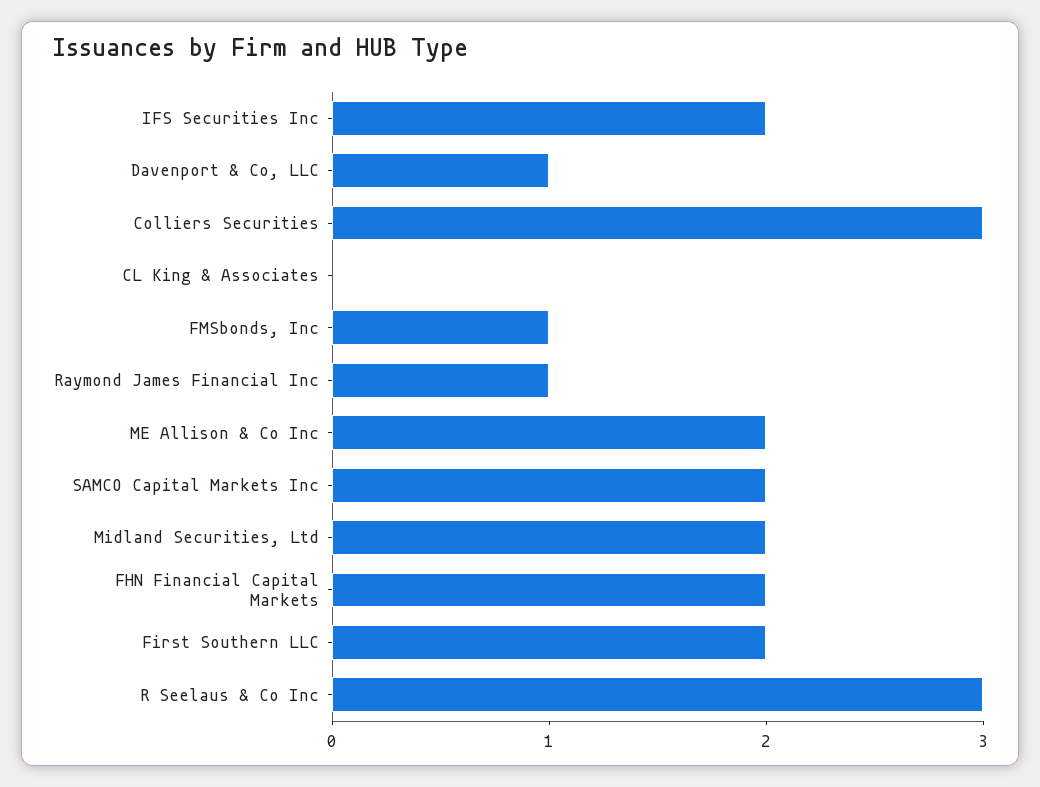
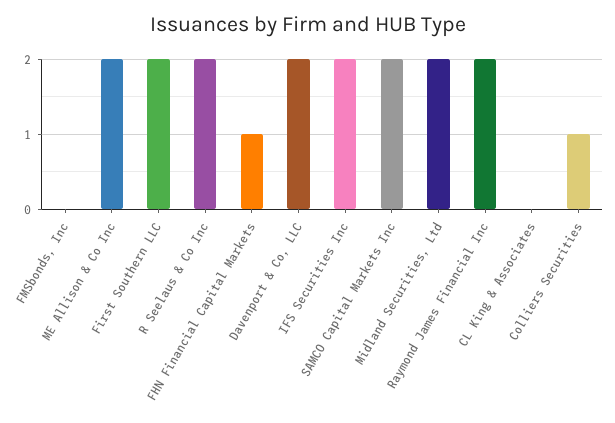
  {
    "IFS Securities Inc": 2,
-   "Davenport & Co, LLC": 1,
+   "Davenport & Co, LLC": 2,
-   "Colliers Securities": 3,
+   "Colliers Securities": 1,
    "CL King & Associates": 0,
-   "FMSbonds, Inc": 1,
+   "FMSbonds, Inc": 0,
-   "Raymond James Financial Inc": 1,
+   "Raymond James Financial Inc": 2,
    "ME Allison & Co Inc": 2,
    "SAMCO Capital Markets Inc": 2,
    "Midland Securities, Ltd": 2,
-   "FHN Financial Capital Markets": 2,
+   "FHN Financial Capital Markets": 1,
    "First Southern LLC": 2,
-   "R Seelaus & Co Inc": 3
+   "R Seelaus & Co Inc": 2
  }

